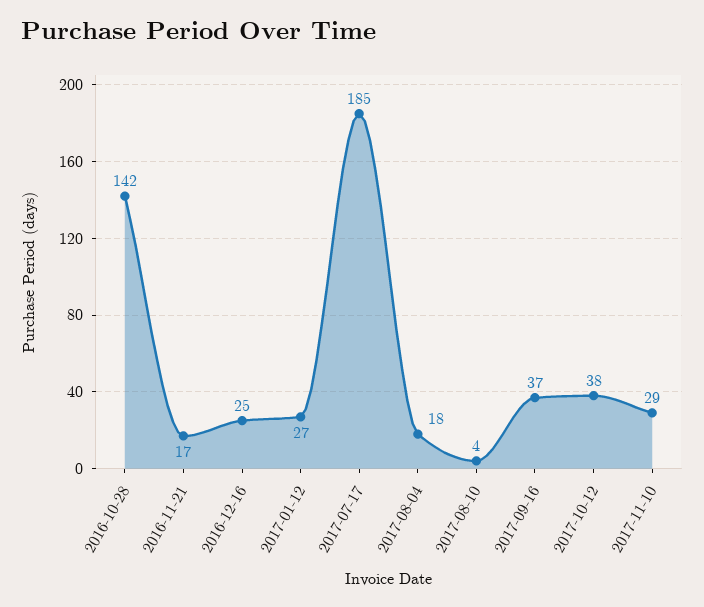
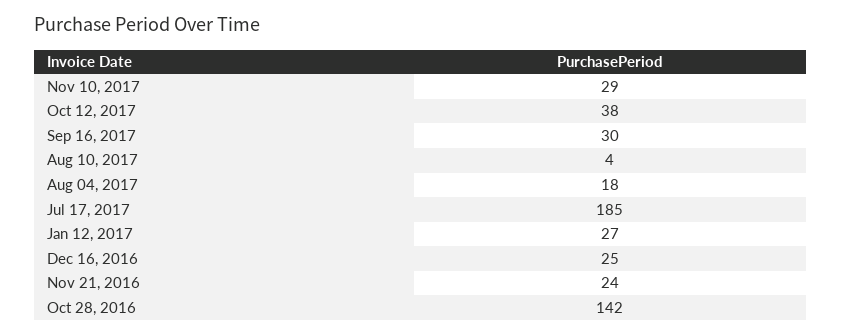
  {
    "2016-10-28": 142,
-   "2016-11-21": 17,
+   "2016-11-21": 24,
    "2016-12-16": 25,
    "2017-01-12": 27,
    "2017-07-17": 185,
    "2017-08-04": 18,
    "2017-08-10": 4,
-   "2017-09-16": 37,
+   "2017-09-16": 30,
    "2017-10-12": 38,
    "2017-11-10": 29
  }

